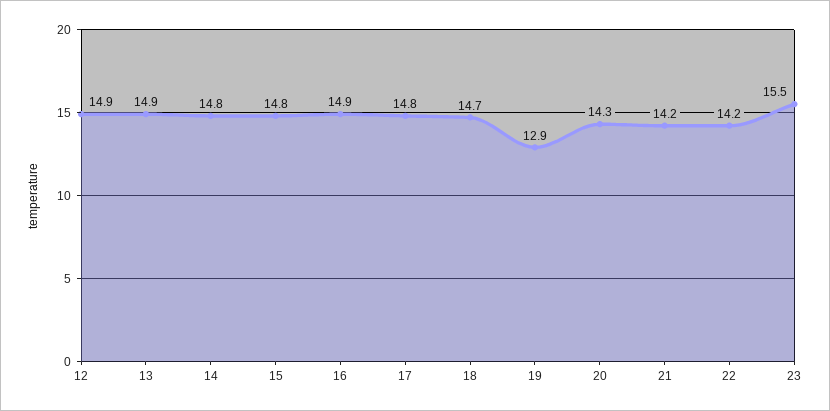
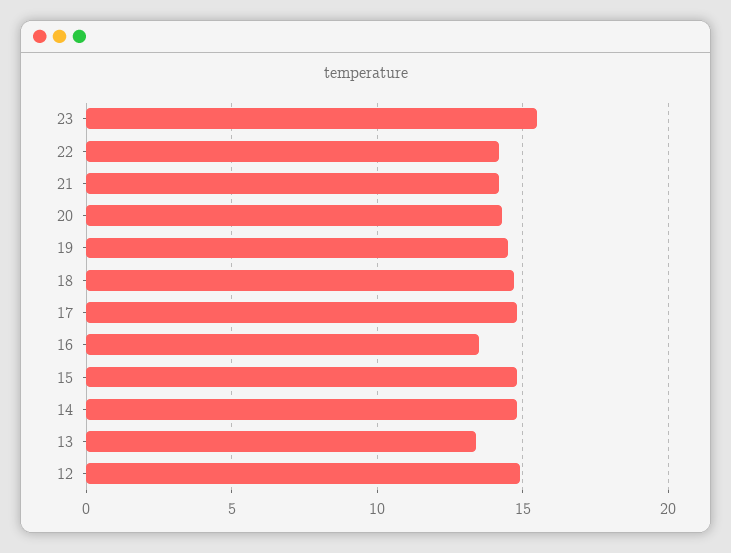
  {
    "12": 14.9,
-   "13": 14.9,
+   "13": 13.5,
    "14": 14.8,
    "15": 14.8,
-   "16": 14.9,
+   "16": 13.5,
    "17": 14.8,
    "18": 14.7,
-   "19": 12.9,
+   "19": 14.5,
    "20": 14.3,
    "21": 14.2,
    "22": 14.2,
    "23": 15.5
  }

